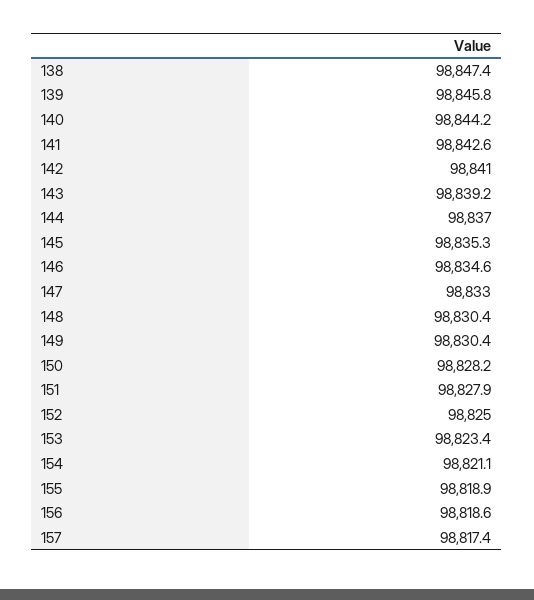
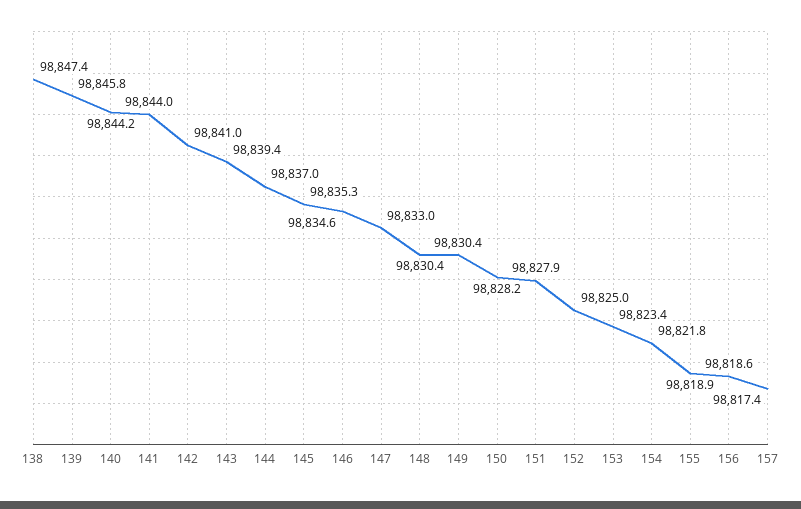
  {
    "138": 98847.4,
    "139": 98845.8,
    "140": 98844.2,
-   "141": 98842.6,
+   "141": 98844,
    "142": 98841,
-   "143": 98839.2,
+   "143": 98839.4,
    "144": 98837,
    "145": 98835.3,
    "146": 98834.6,
    "147": 98833,
    "148": 98830.4,
    "149": 98830.4,
    "150": 98828.2,
    "151": 98827.9,
    "152": 98825,
    "153": 98823.4,
-   "154": 98821.1,
+   "154": 98821.8,
    "155": 98818.9,
    "156": 98818.6,
    "157": 98817.4
  }

